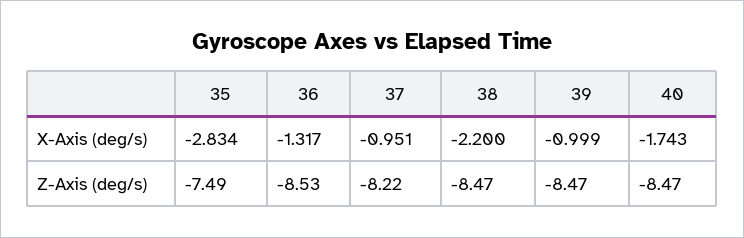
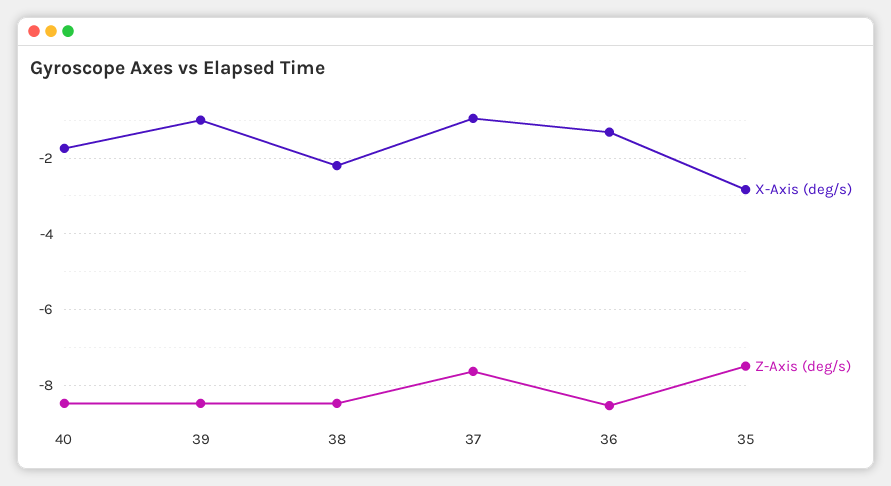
  {
    "X-Axis (deg/s)": {
      "35": -2.834,
      "36": -1.317,
      "37": -0.951,
      "38": -2.2,
      "39": -0.999,
      "40": -1.743
    },
    "Z-Axis (deg/s)": {
      "35": -7.49,
      "36": -8.53,
-     "37": -8.22,
+     "37": -7.6,
      "38": -8.47,
      "39": -8.47,
      "40": -8.47
    }
  }

